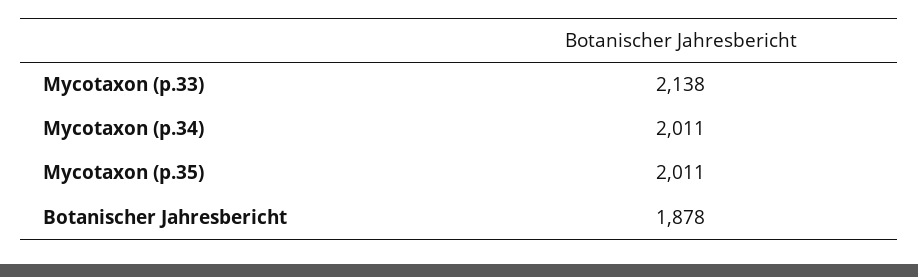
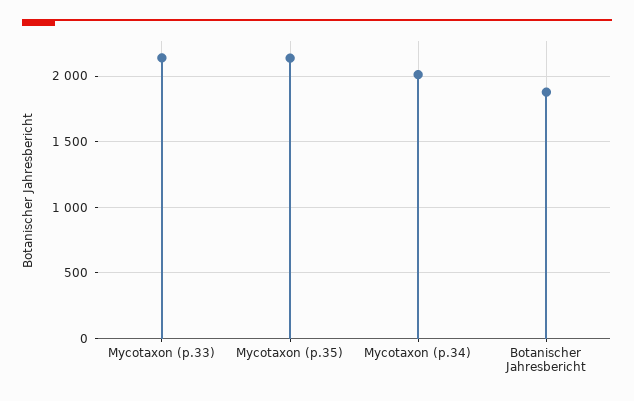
  {
    "Mycotaxon (p.33)": 2138,
    "Mycotaxon (p.34)": 2011,
-   "Mycotaxon (p.35)": 2011,
+   "Mycotaxon (p.35)": 2150,
    "Botanischer Jahresbericht": 1878
  }

